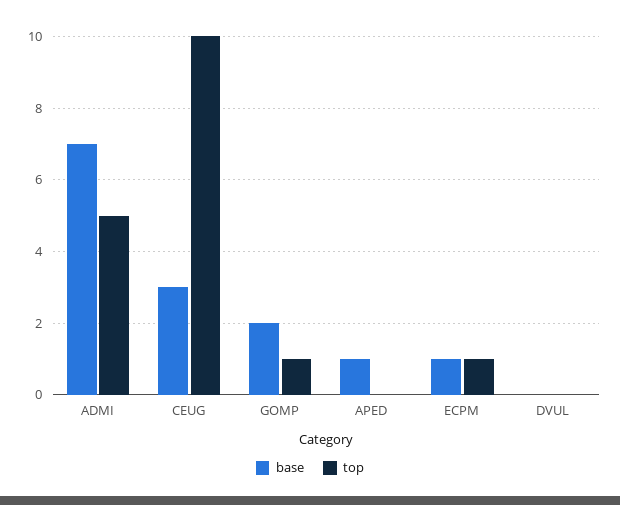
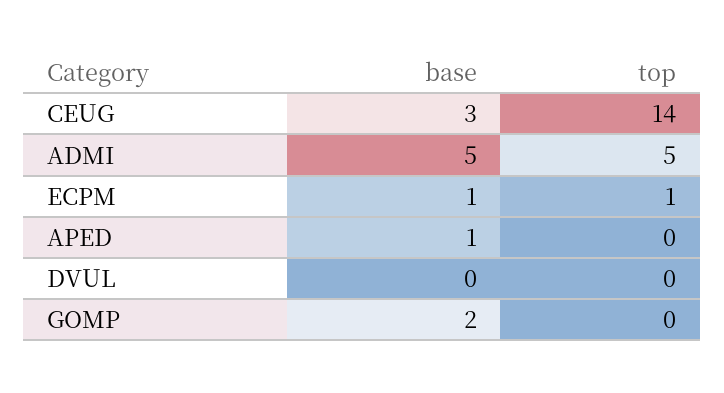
  {
    "base": {
-     "ADMI": 7,
+     "ADMI": 5,
      "CEUG": 3,
      "GOMP": 2,
      "APED": 1,
      "ECPM": 1,
      "DVUL": 0
    },
    "top": {
      "ADMI": 5,
-     "CEUG": 10,
+     "CEUG": 14,
-     "GOMP": 1,
+     "GOMP": 0,
      "APED": 0,
      "ECPM": 1,
      "DVUL": 0
    }
  }

